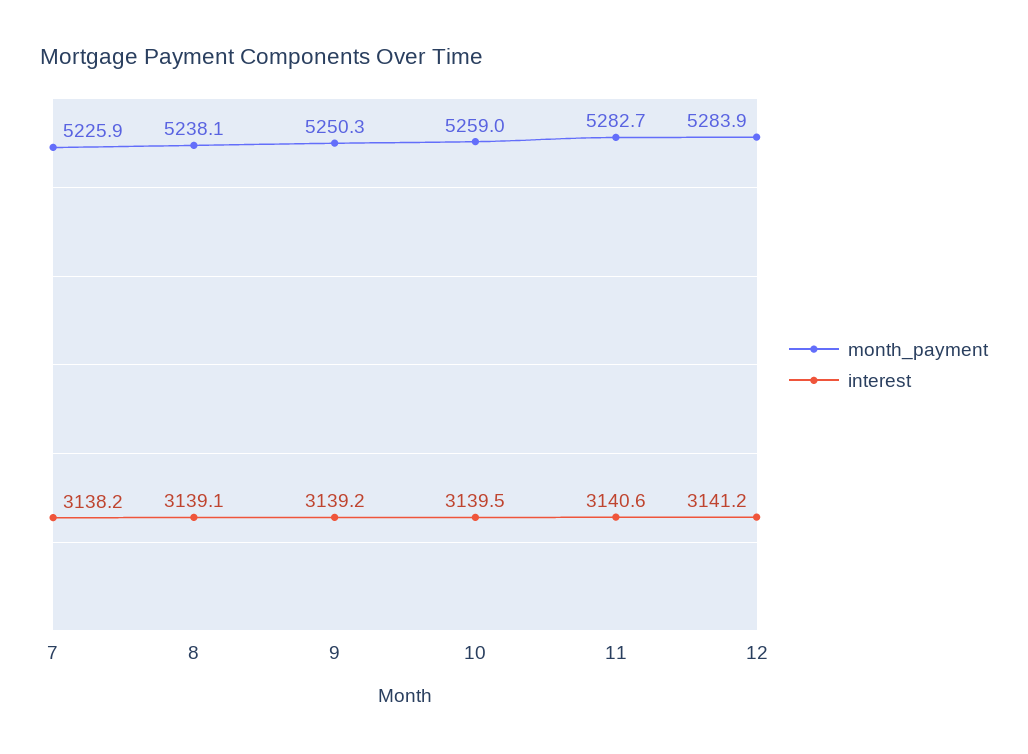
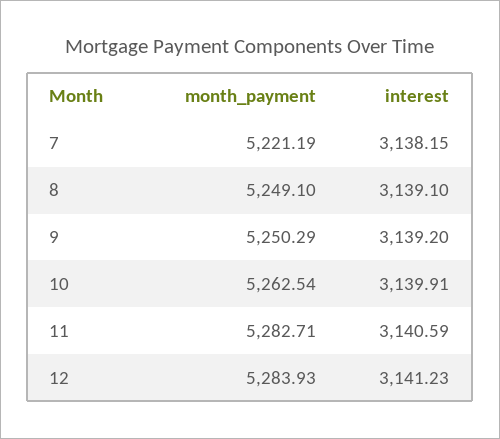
  {
    "month_payment": {
-     "7": 5225.9,
+     "7": 5221.19,
-     "8": 5238.1,
+     "8": 5249.1,
      "9": 5250.29,
-     "10": 5259,
+     "10": 5262.54,
      "11": 5282.71,
      "12": 5283.93
    },
    "interest": {
      "7": 3138.15,
      "8": 3139.1,
      "9": 3139.2,
-     "10": 3139.5,
+     "10": 3139.91,
      "11": 3140.59,
      "12": 3141.23
    }
  }

